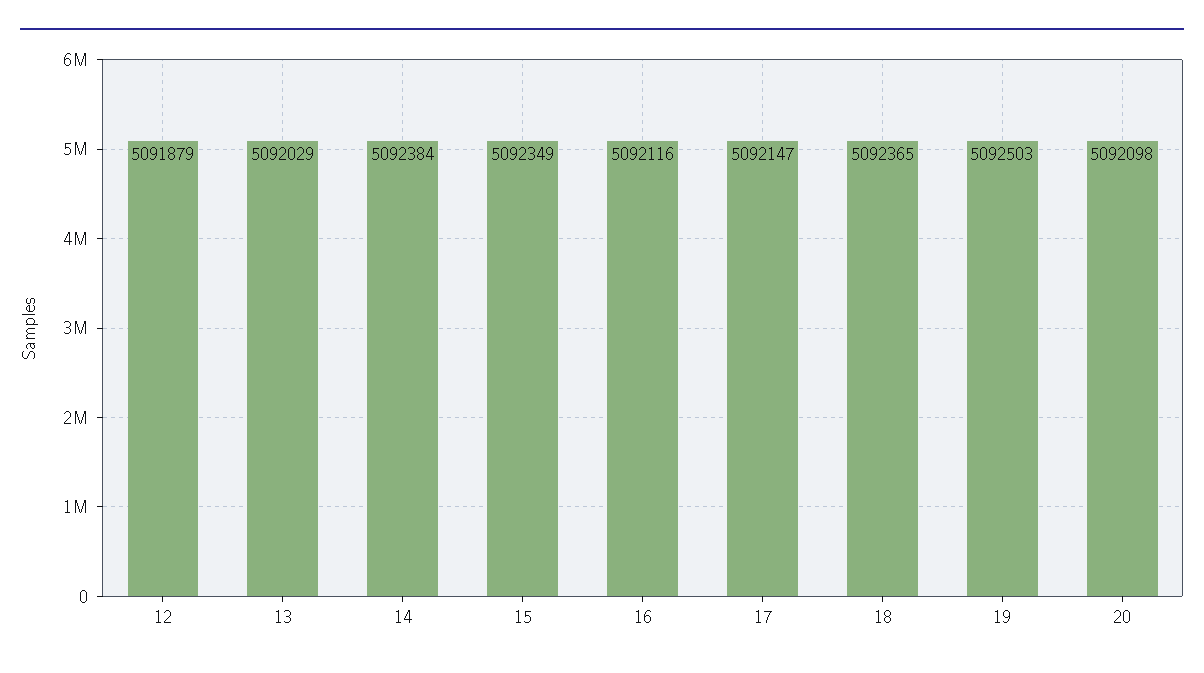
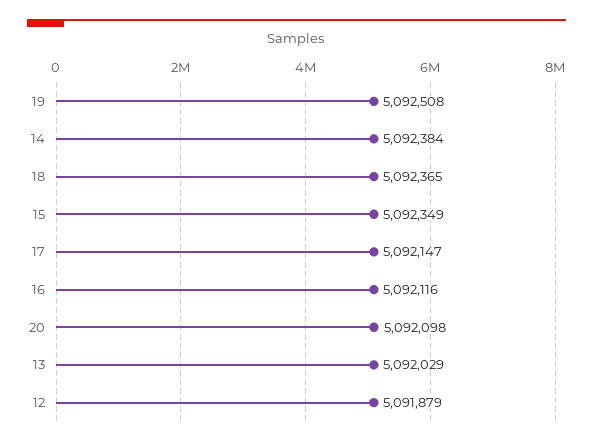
  {
    "12": 5091879,
    "13": 5092029,
    "14": 5092384,
    "15": 5092349,
    "16": 5092116,
    "17": 5092147,
    "18": 5092365,
-   "19": 5092503,
+   "19": 5092508,
    "20": 5092098
  }

